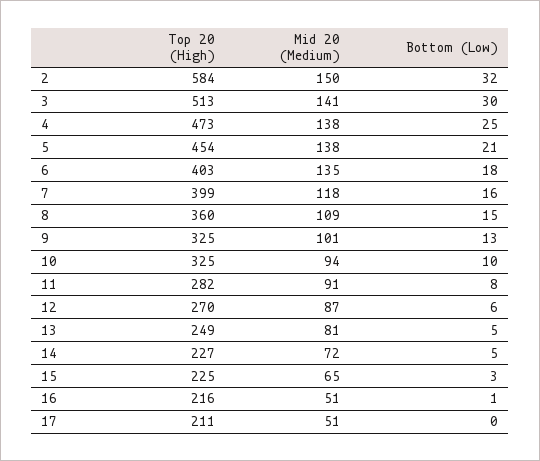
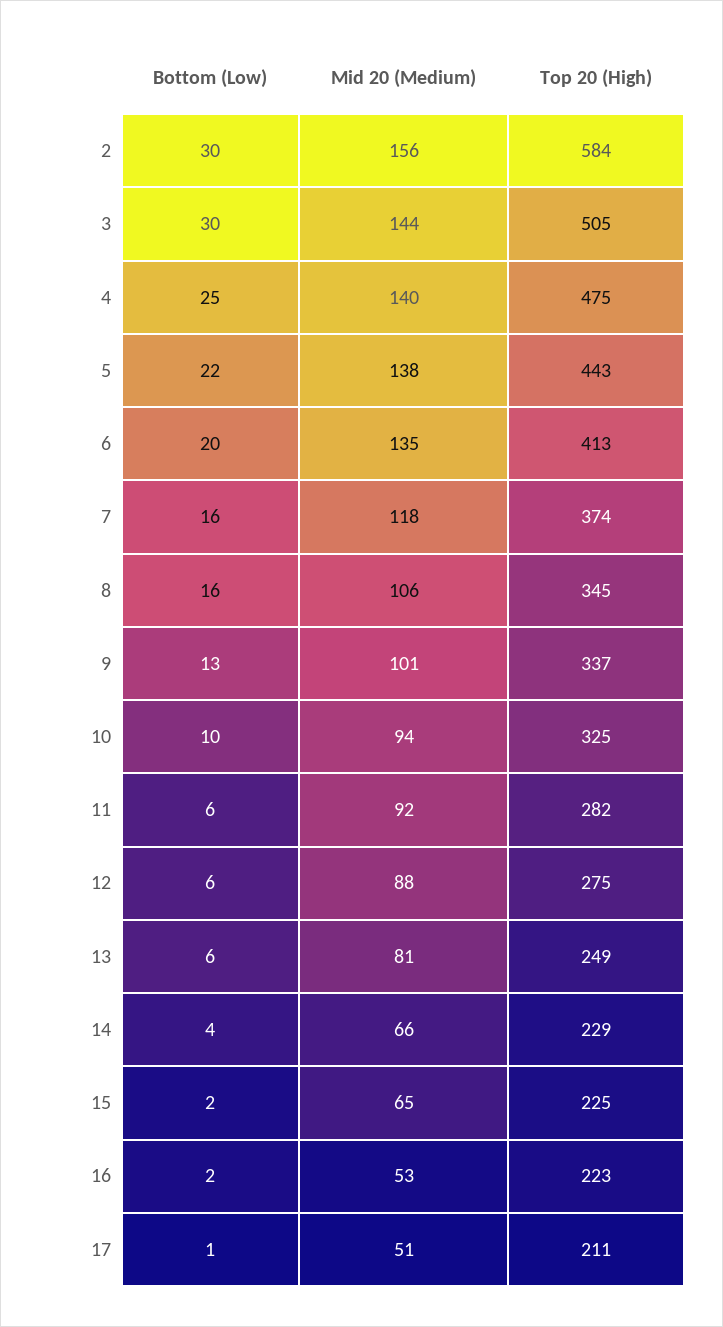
  {
    "Top 20 (High)": {
      "2": 584,
-     "3": 513,
+     "3": 505,
-     "4": 473,
+     "4": 475,
-     "5": 454,
+     "5": 443,
-     "6": 403,
+     "6": 413,
-     "7": 399,
+     "7": 374,
-     "8": 360,
+     "8": 345,
-     "9": 325,
+     "9": 337,
      "10": 325,
      "11": 282,
-     "12": 270,
+     "12": 275,
      "13": 249,
-     "14": 227,
+     "14": 229,
      "15": 225,
-     "16": 216,
+     "16": 223,
      "17": 211
    },
    "Mid 20 (Medium)": {
-     "2": 150,
+     "2": 156,
-     "3": 141,
+     "3": 144,
-     "4": 138,
+     "4": 140,
      "5": 138,
      "6": 135,
      "7": 118,
-     "8": 109,
+     "8": 106,
      "9": 101,
      "10": 94,
-     "11": 91,
+     "11": 92,
-     "12": 87,
+     "12": 88,
      "13": 81,
-     "14": 72,
+     "14": 66,
      "15": 65,
-     "16": 51,
+     "16": 53,
      "17": 51
    },
    "Bottom (Low)": {
-     "2": 32,
+     "2": 30,
      "3": 30,
      "4": 25,
-     "5": 21,
+     "5": 22,
-     "6": 18,
+     "6": 20,
      "7": 16,
-     "8": 15,
+     "8": 16,
      "9": 13,
      "10": 10,
-     "11": 8,
+     "11": 6,
      "12": 6,
-     "13": 5,
+     "13": 6,
-     "14": 5,
+     "14": 4,
-     "15": 3,
+     "15": 2,
-     "16": 1,
+     "16": 2,
-     "17": 0
+     "17": 1
    }
  }

